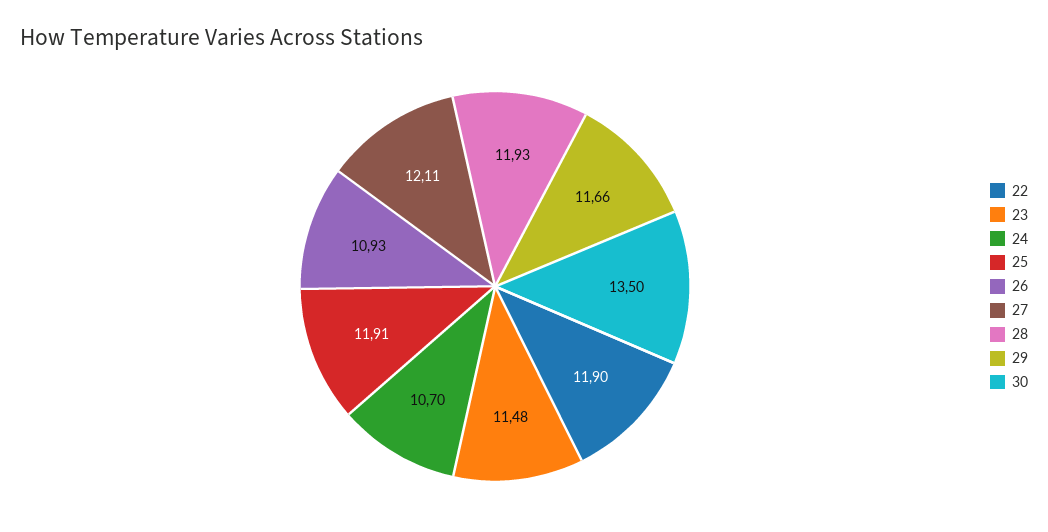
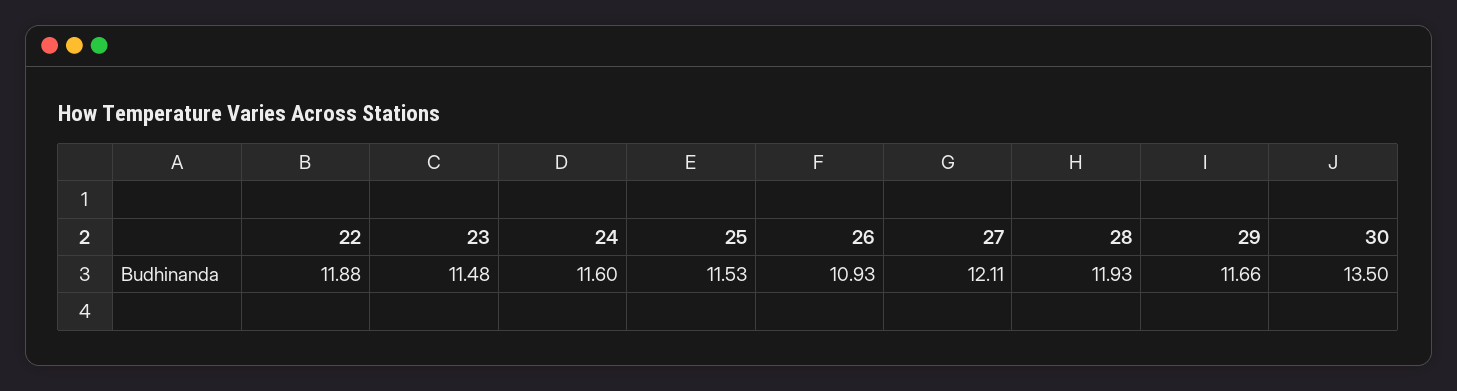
  {
-   "22": 11.9,
+   "22": 11.88,
    "23": 11.48,
-   "24": 10.7,
+   "24": 11.6,
-   "25": 11.91,
+   "25": 11.53,
    "26": 10.93,
    "27": 12.11,
    "28": 11.93,
    "29": 11.66,
    "30": 13.5
  }

